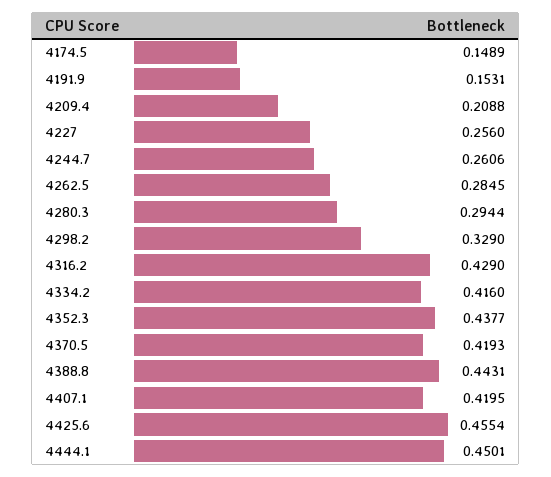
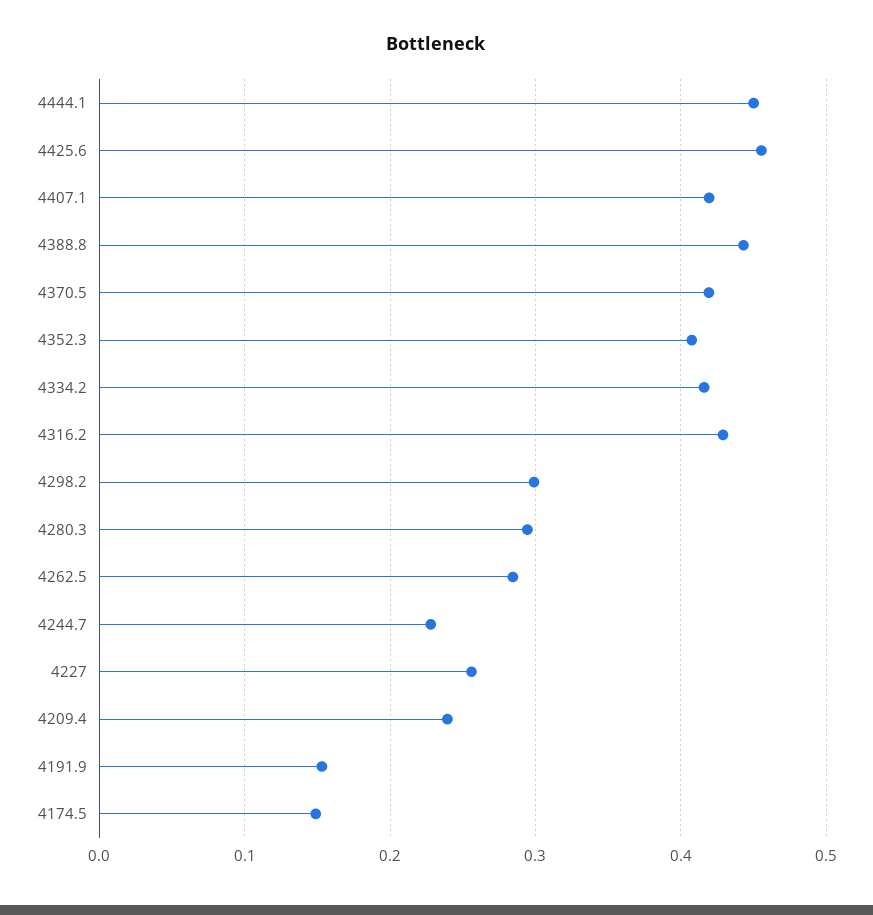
  {
    "4174.5": 0.1489,
    "4191.9": 0.1531,
-   "4209.4": 0.2088,
+   "4209.4": 0.24,
    "4227": 0.256,
-   "4244.7": 0.2606,
+   "4244.7": 0.23,
    "4262.5": 0.2845,
    "4280.3": 0.2944,
-   "4298.2": 0.329,
+   "4298.2": 0.3,
    "4316.2": 0.429,
    "4334.2": 0.416,
-   "4352.3": 0.4377,
+   "4352.3": 0.41,
    "4370.5": 0.4193,
    "4388.8": 0.4431,
    "4407.1": 0.4195,
    "4425.6": 0.4554,
    "4444.1": 0.4501
  }

